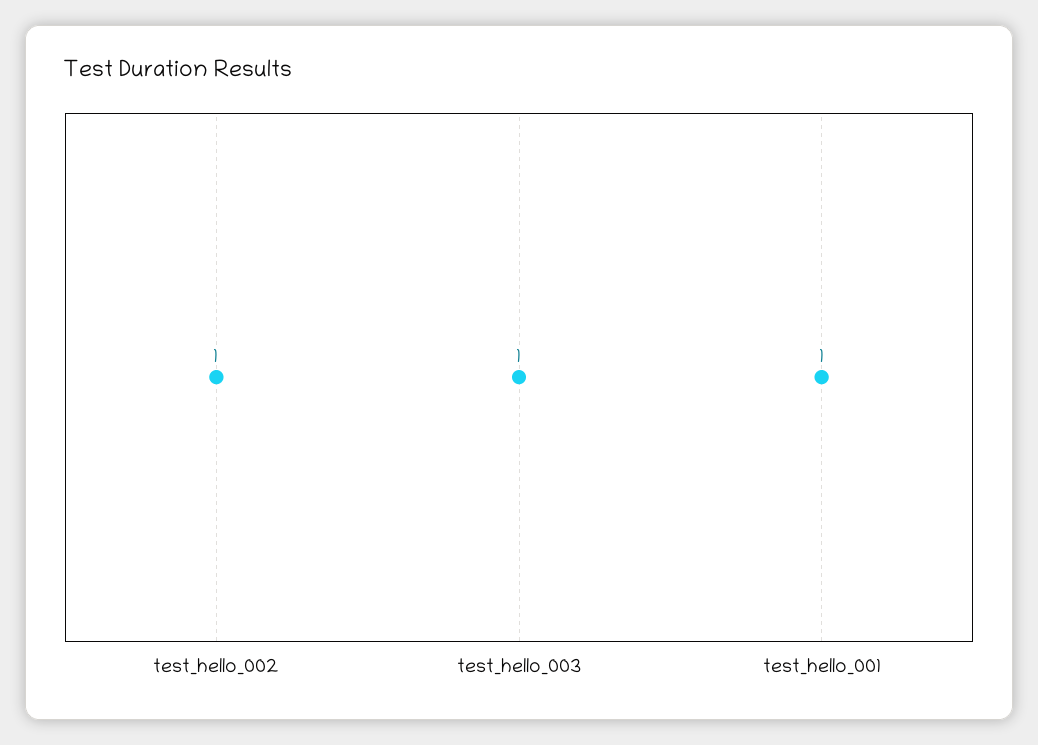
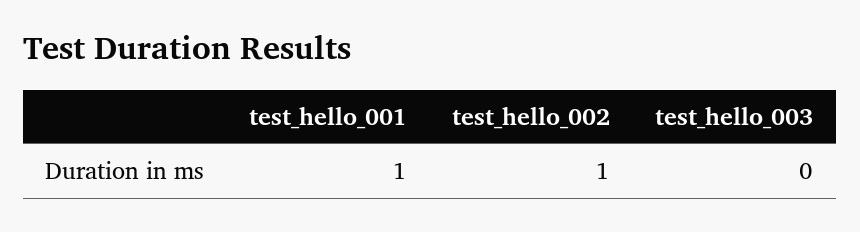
  {
    "test_hello_002": 1,
-   "test_hello_003": 1,
+   "test_hello_003": 0,
    "test_hello_001": 1
  }

